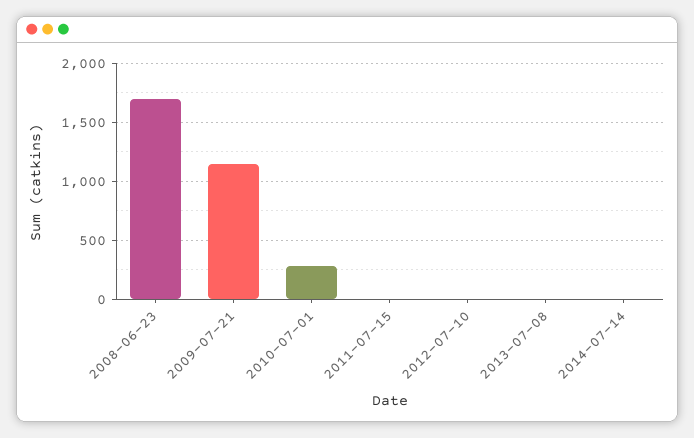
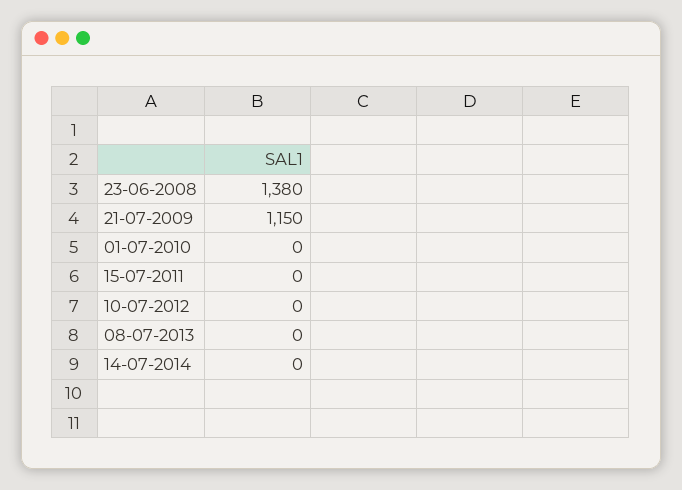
  {
-   "2008-06-23": 1700,
+   "2008-06-23": 1380,
    "2009-07-21": 1150,
-   "2010-07-01": 300,
+   "2010-07-01": 0,
    "2011-07-15": 0,
    "2012-07-10": 0,
    "2013-07-08": 0,
    "2014-07-14": 0
  }

